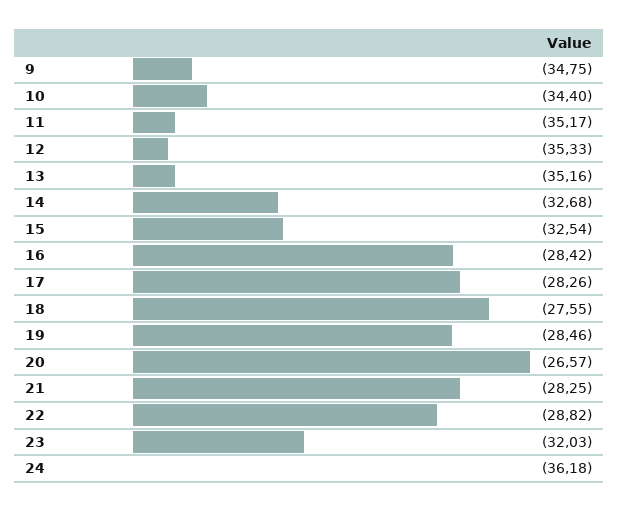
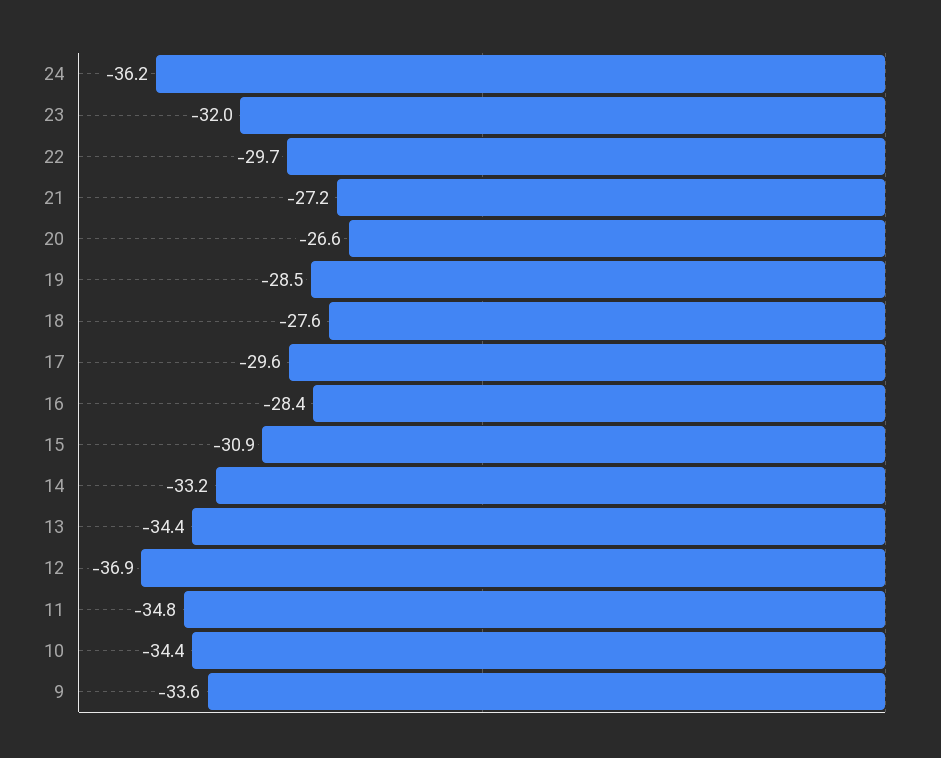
  {
-   "9": -34.75,
+   "9": -33.6,
    "10": -34.4,
-   "11": -35.17,
+   "11": -34.8,
-   "12": -35.33,
+   "12": -36.9,
-   "13": -35.16,
+   "13": -34.4,
-   "14": -32.68,
+   "14": -33.2,
-   "15": -32.54,
+   "15": -30.9,
    "16": -28.42,
-   "17": -28.26,
+   "17": -29.6,
    "18": -27.55,
    "19": -28.46,
    "20": -26.57,
-   "21": -28.25,
+   "21": -27.2,
-   "22": -28.82,
+   "22": -29.7,
    "23": -32.03,
    "24": -36.18
  }

